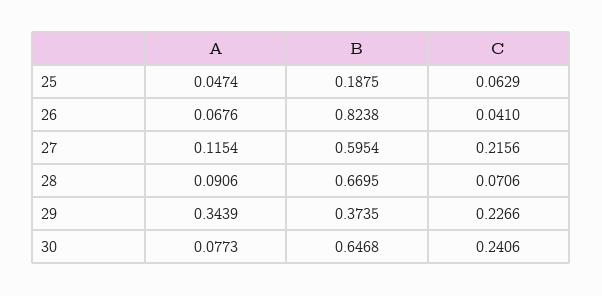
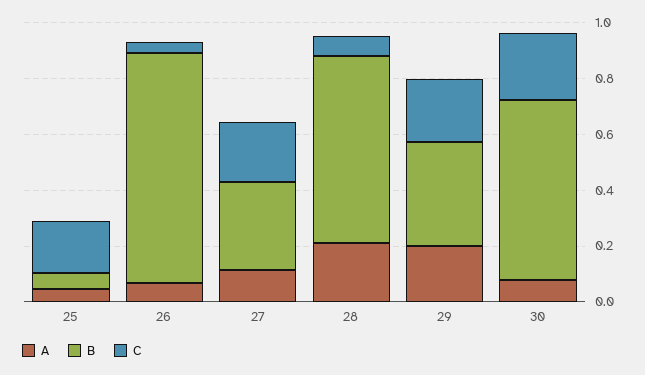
  {
    "A": {
      "25": 0.0474,
      "26": 0.0676,
      "27": 0.1154,
-     "28": 0.0906,
+     "28": 0.2,
-     "29": 0.3439,
+     "29": 0.2,
      "30": 0.0773
    },
    "B": {
-     "25": 0.1875,
+     "25": 0.05,
      "26": 0.8238,
-     "27": 0.5954,
+     "27": 0.3,
      "28": 0.6695,
      "29": 0.3735,
      "30": 0.6468
    },
    "C": {
-     "25": 0.0629,
+     "25": 0.2,
      "26": 0.041,
      "27": 0.2156,
      "28": 0.0706,
      "29": 0.2266,
      "30": 0.2406
    }
  }

